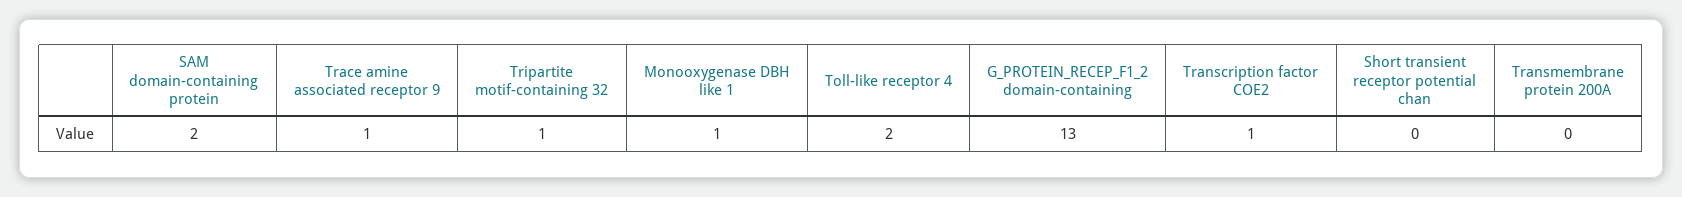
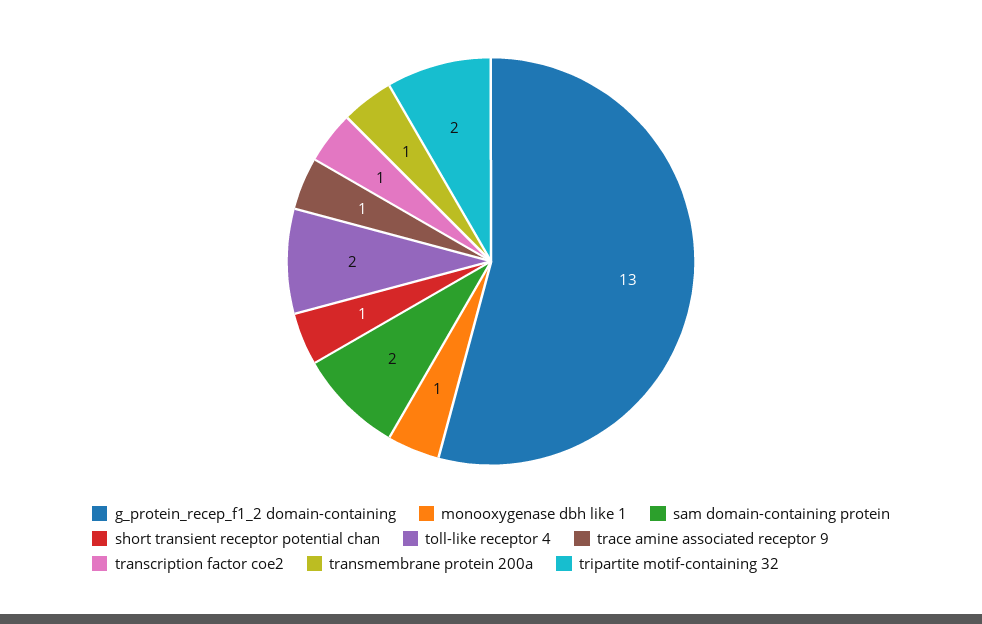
  {
    "SAM domain-containing protein": 2,
    "Trace amine associated receptor 9": 1,
-   "Tripartite motif-containing 32": 1,
+   "Tripartite motif-containing 32": 2,
    "Monooxygenase DBH like 1": 1,
    "Toll-like receptor 4": 2,
    "G_PROTEIN_RECEP_F1_2 domain-containing": 13,
    "Transcription factor COE2": 1,
-   "Short transient receptor potential chan": 0,
+   "Short transient receptor potential chan": 1,
-   "Transmembrane protein 200A": 0
+   "Transmembrane protein 200A": 1
  }

